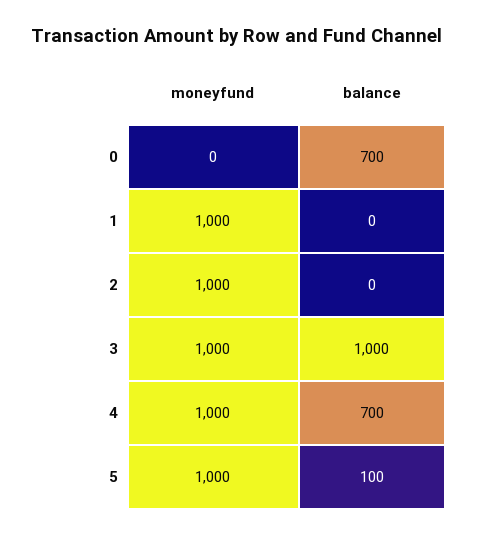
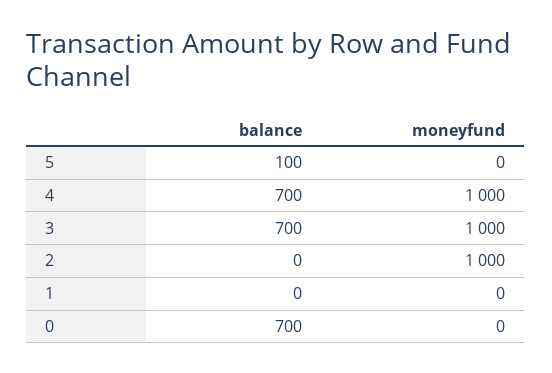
  {
    "moneyfund": {
      "0": 0,
-     "1": 1000,
+     "1": 0,
      "2": 1000,
      "3": 1000,
      "4": 1000,
-     "5": 1000
+     "5": 0
    },
    "balance": {
      "0": 700,
      "1": 0,
      "2": 0,
-     "3": 1000,
+     "3": 700,
      "4": 700,
      "5": 100
    }
  }

